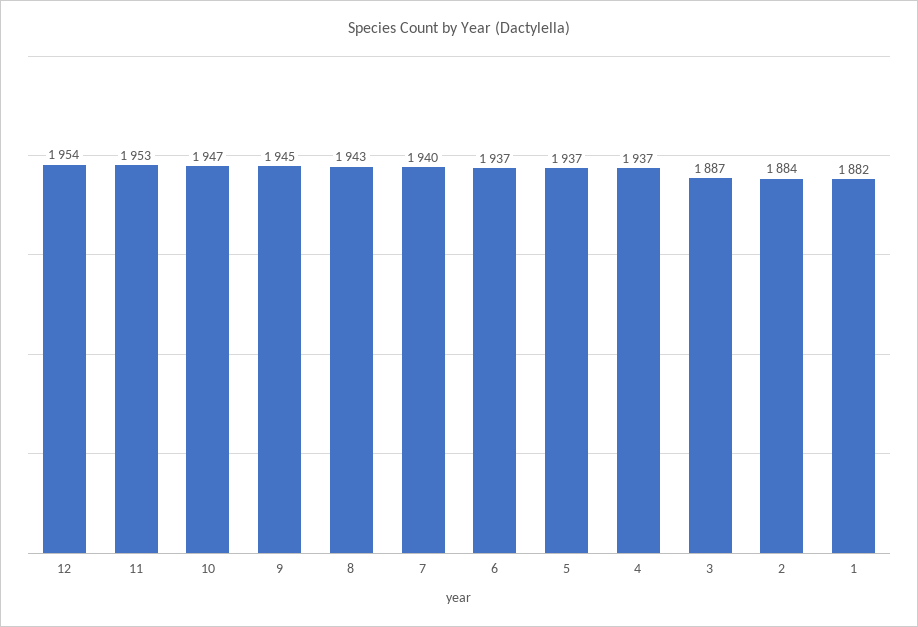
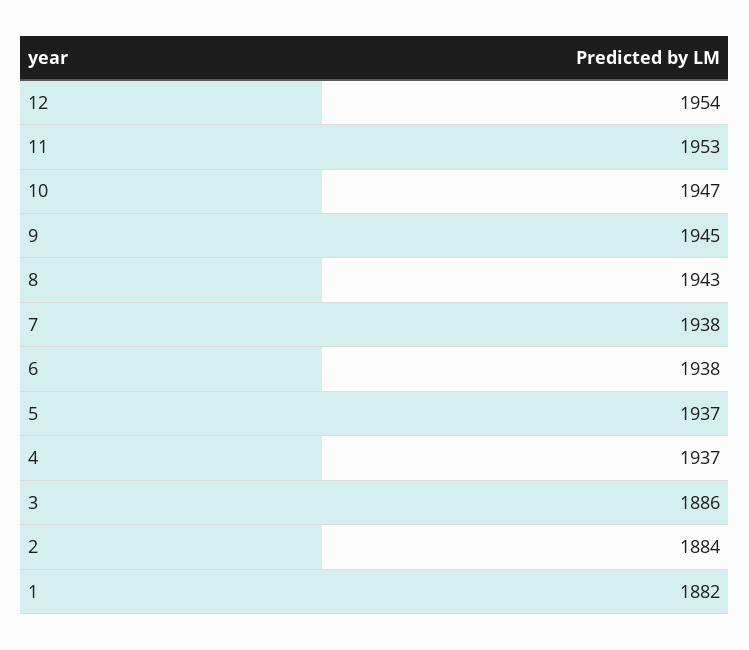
  {
    "12": 1954,
    "11": 1953,
    "10": 1947,
    "9": 1945,
    "8": 1943,
-   "7": 1940,
+   "7": 1938,
-   "6": 1937,
+   "6": 1938,
    "5": 1937,
    "4": 1937,
-   "3": 1887,
+   "3": 1886,
    "2": 1884,
    "1": 1882
  }

